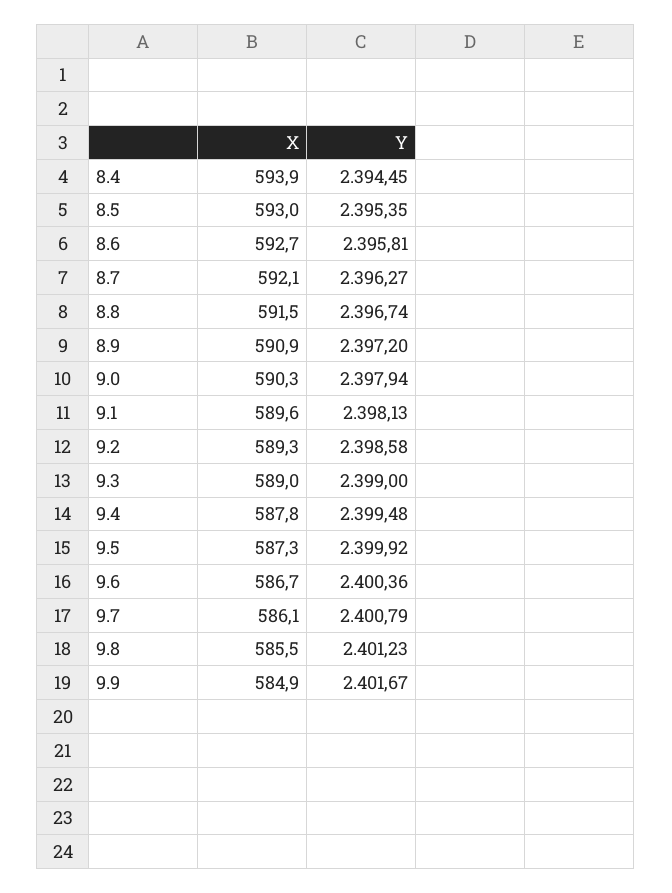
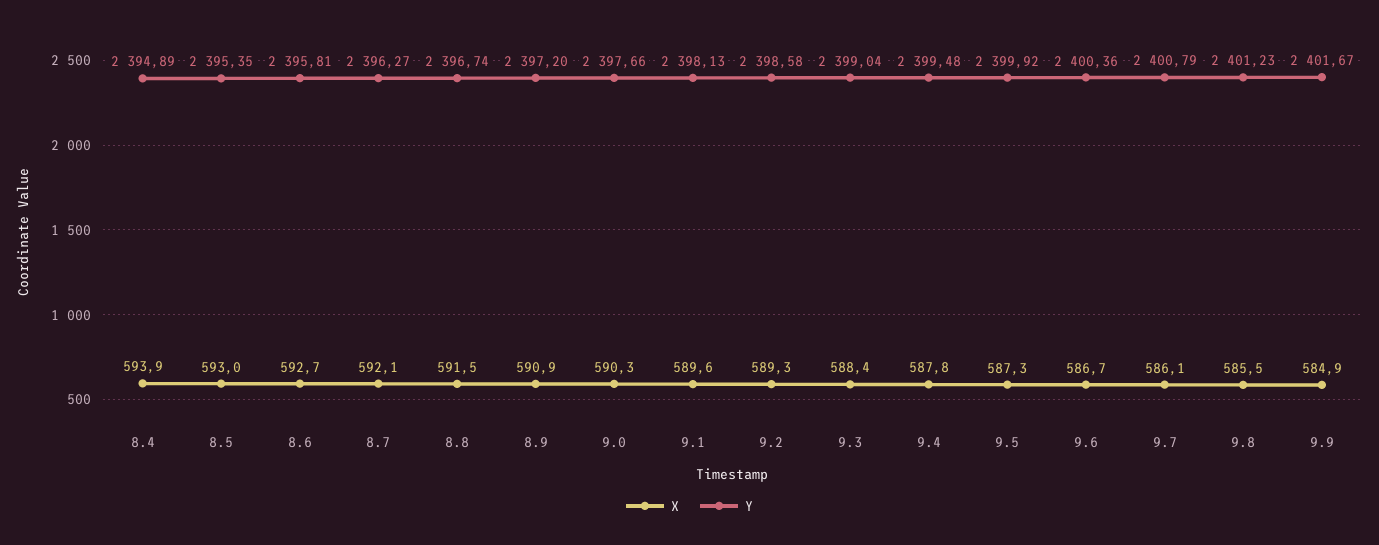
  {
    "X": {
      "8.4": 593.9,
      "8.5": 593,
      "8.6": 592.7,
      "8.7": 592.1,
      "8.8": 591.5,
      "8.9": 590.9,
      "9.0": 590.3,
      "9.1": 589.6,
      "9.2": 589.3,
-     "9.3": 589,
+     "9.3": 588.4,
      "9.4": 587.8,
      "9.5": 587.3,
      "9.6": 586.7,
      "9.7": 586.1,
      "9.8": 585.5,
      "9.9": 584.9
    },
    "Y": {
-     "8.4": 2394.45,
+     "8.4": 2394.89,
      "8.5": 2395.35,
      "8.6": 2395.81,
      "8.7": 2396.27,
      "8.8": 2396.74,
      "8.9": 2397.2,
-     "9.0": 2397.94,
+     "9.0": 2397.66,
      "9.1": 2398.13,
      "9.2": 2398.58,
-     "9.3": 2399,
+     "9.3": 2399.04,
      "9.4": 2399.48,
      "9.5": 2399.92,
      "9.6": 2400.36,
      "9.7": 2400.79,
      "9.8": 2401.23,
      "9.9": 2401.67
    }
  }

